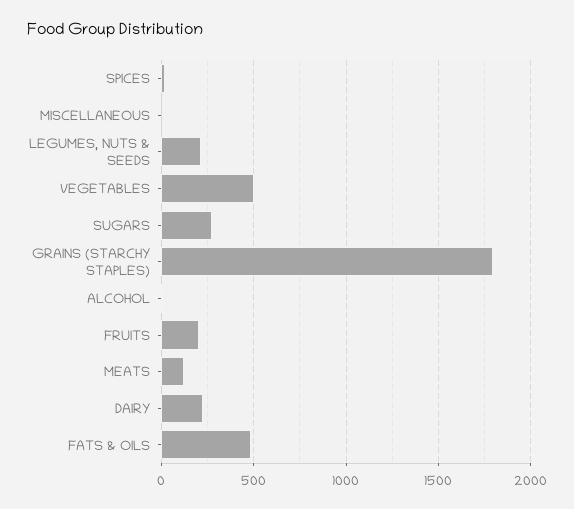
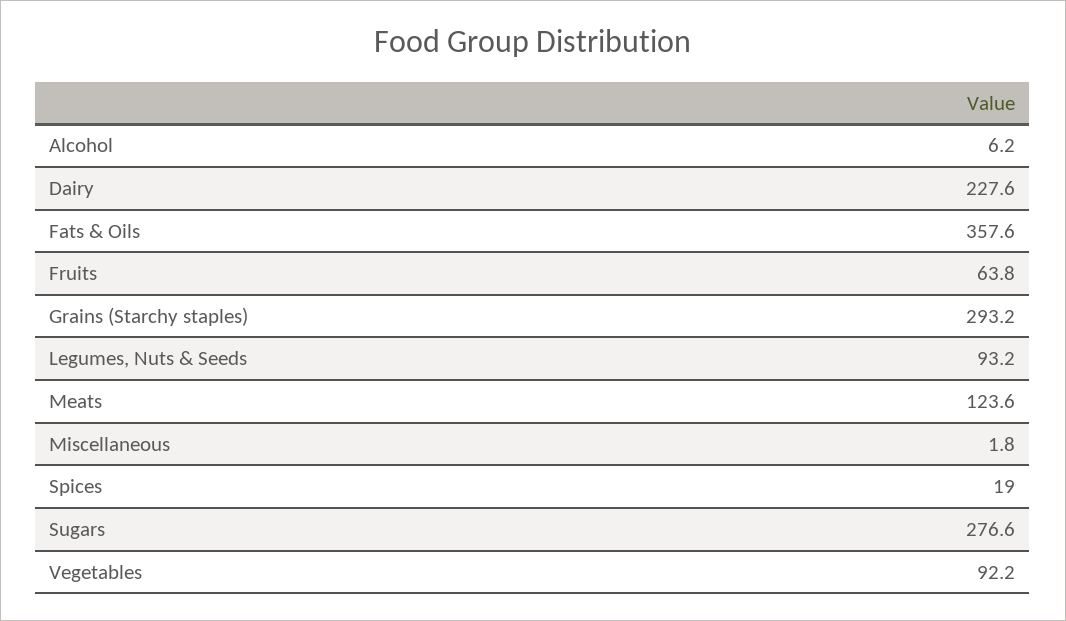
  {
    "SPICES": 19,
    "MISCELLANEOUS": 1.8,
-   "LEGUMES, NUTS & SEEDS": 200,
+   "LEGUMES, NUTS & SEEDS": 93.2,
-   "VEGETABLES": 500,
+   "VEGETABLES": 92.2,
    "SUGARS": 276.6,
-   "GRAINS (STARCHY STAPLES)": 1800,
+   "GRAINS (STARCHY STAPLES)": 293.2,
    "ALCOHOL": 6.2,
-   "FRUITS": 200,
+   "FRUITS": 63.8,
    "MEATS": 123.6,
    "DAIRY": 227.6,
-   "FATS & OILS": 500
+   "FATS & OILS": 357.6
  }

